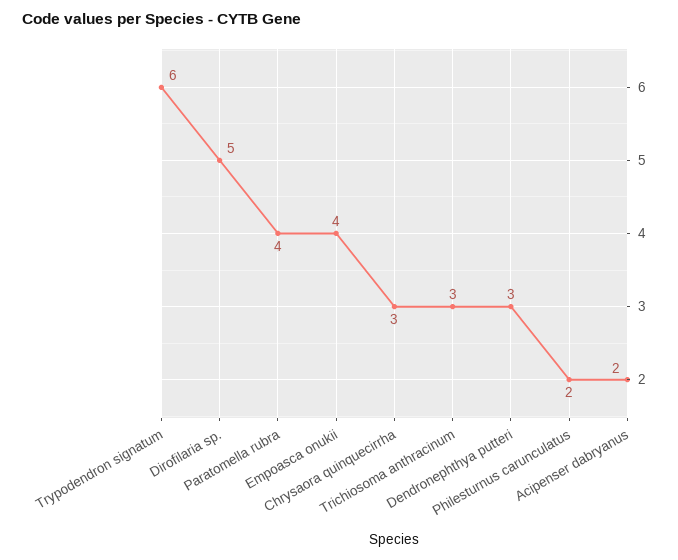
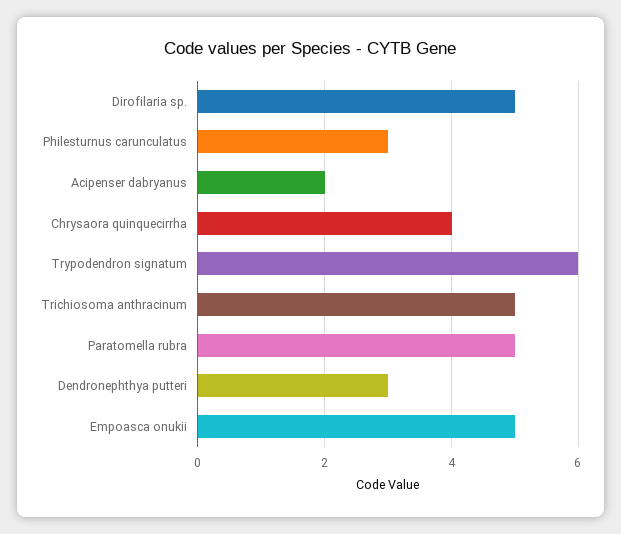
  {
    "Trypodendron signatum": 6,
    "Dirofilaria sp.": 5,
-   "Paratomella rubra": 4,
+   "Paratomella rubra": 5,
-   "Empoasca onukii": 4,
+   "Empoasca onukii": 5,
-   "Chrysaora quinquecirrha": 3,
+   "Chrysaora quinquecirrha": 4,
-   "Trichiosoma anthracinum": 3,
+   "Trichiosoma anthracinum": 5,
    "Dendronephthya putteri": 3,
-   "Philesturnus carunculatus": 2,
+   "Philesturnus carunculatus": 3,
    "Acipenser dabryanus": 2
  }

